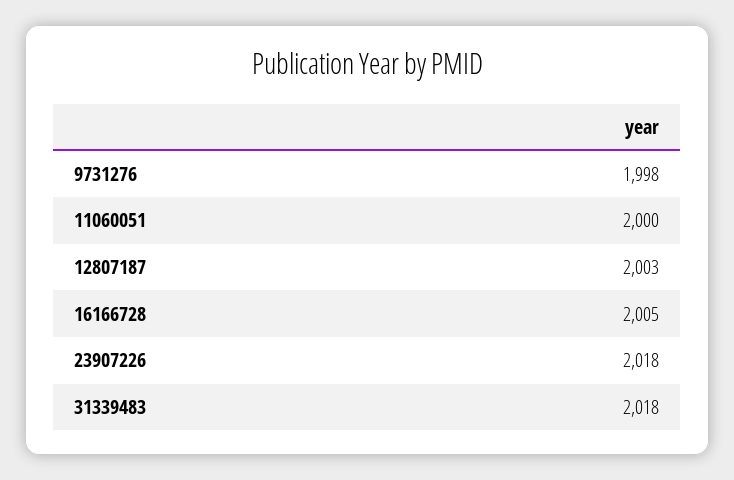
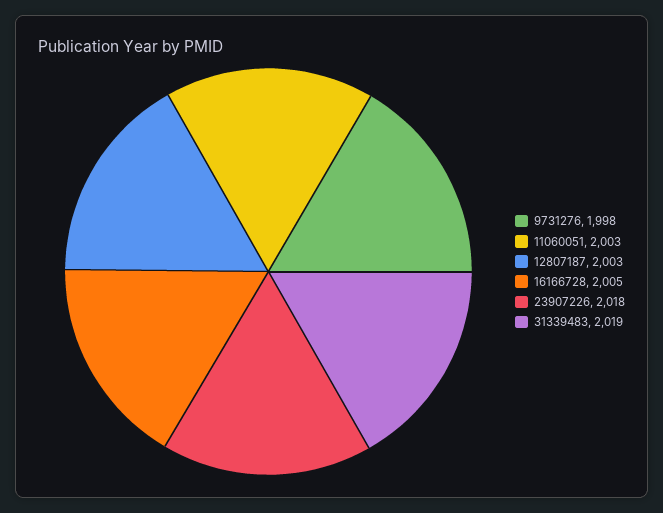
  {
    "9731276": 1998,
-   "11060051": 2000,
+   "11060051": 2003,
    "12807187": 2003,
    "16166728": 2005,
    "23907226": 2018,
-   "31339483": 2018
+   "31339483": 2019
  }

